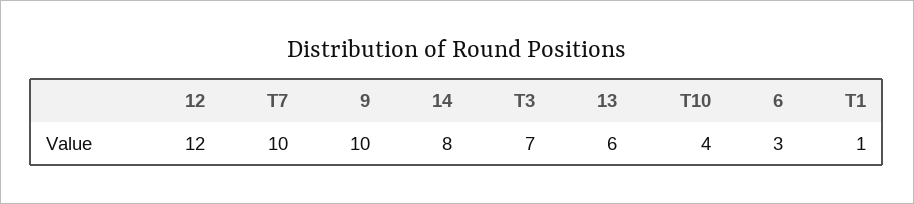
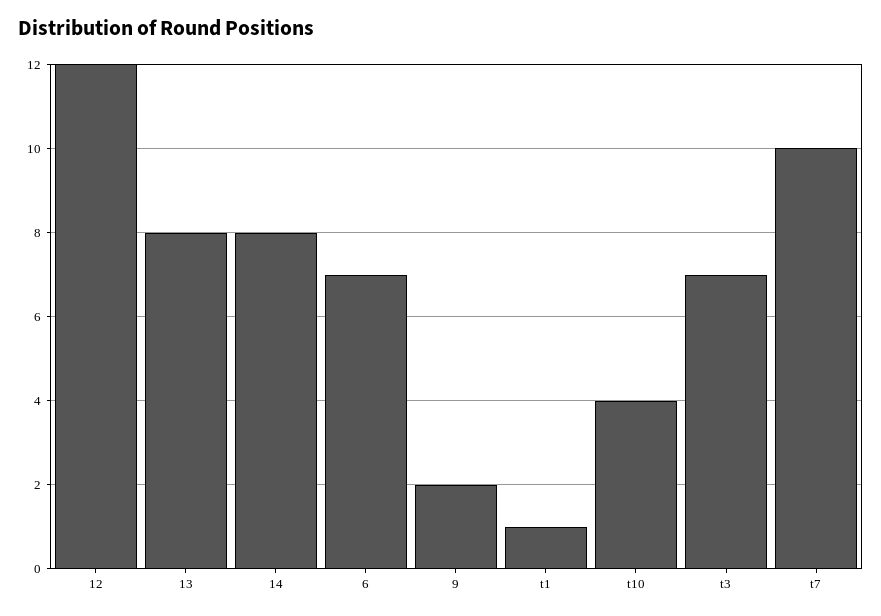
  {
    "12": 12,
    "T7": 10,
-   "9": 10,
+   "9": 2,
    "14": 8,
    "T3": 7,
-   "13": 6,
+   "13": 8,
    "T10": 4,
-   "6": 3,
+   "6": 7,
    "T1": 1
  }

